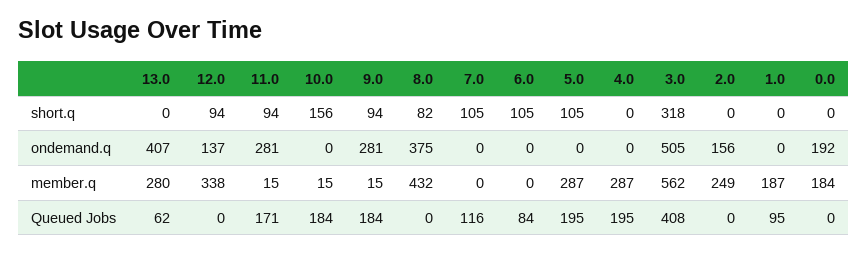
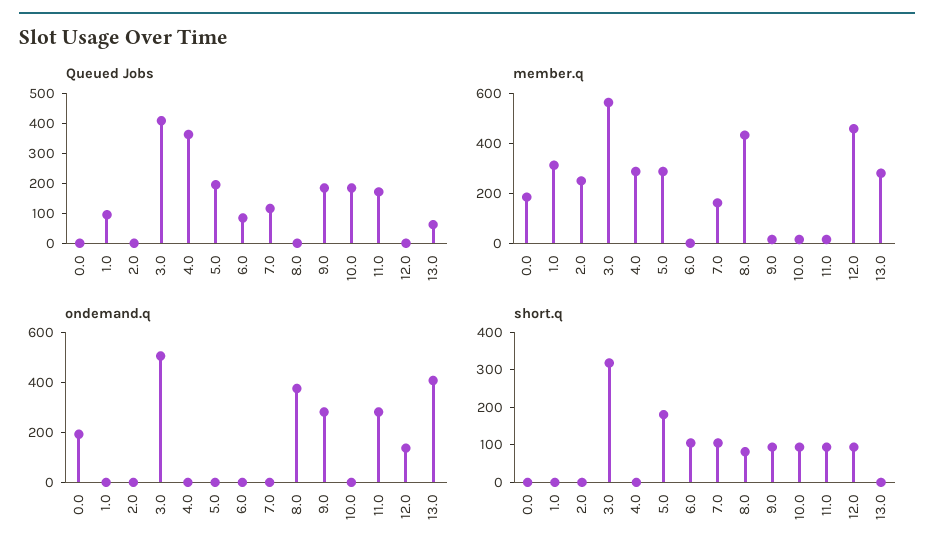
  {
    "short.q": {
      "13.0": 0,
      "12.0": 94,
      "11.0": 94,
-     "10.0": 156,
+     "10.0": 100,
      "9.0": 94,
      "8.0": 82,
      "7.0": 105,
      "6.0": 105,
-     "5.0": 105,
+     "5.0": 175,
      "4.0": 0,
      "3.0": 318,
      "2.0": 0,
      "1.0": 0,
      "0.0": 0
    },
    "ondemand.q": {
      "13.0": 407,
      "12.0": 137,
      "11.0": 281,
      "10.0": 0,
      "9.0": 281,
      "8.0": 375,
      "7.0": 0,
      "6.0": 0,
      "5.0": 0,
      "4.0": 0,
      "3.0": 505,
-     "2.0": 156,
+     "2.0": 0,
      "1.0": 0,
      "0.0": 192
    },
    "member.q": {
      "13.0": 280,
-     "12.0": 338,
+     "12.0": 450,
      "11.0": 15,
      "10.0": 15,
      "9.0": 15,
      "8.0": 432,
-     "7.0": 0,
+     "7.0": 150,
      "6.0": 0,
      "5.0": 287,
      "4.0": 287,
      "3.0": 562,
      "2.0": 249,
-     "1.0": 187,
+     "1.0": 300,
      "0.0": 184
    },
    "Queued Jobs": {
      "13.0": 62,
      "12.0": 0,
      "11.0": 171,
      "10.0": 184,
      "9.0": 184,
      "8.0": 0,
      "7.0": 116,
      "6.0": 84,
      "5.0": 195,
-     "4.0": 195,
+     "4.0": 350,
      "3.0": 408,
      "2.0": 0,
      "1.0": 95,
      "0.0": 0
    }
  }

